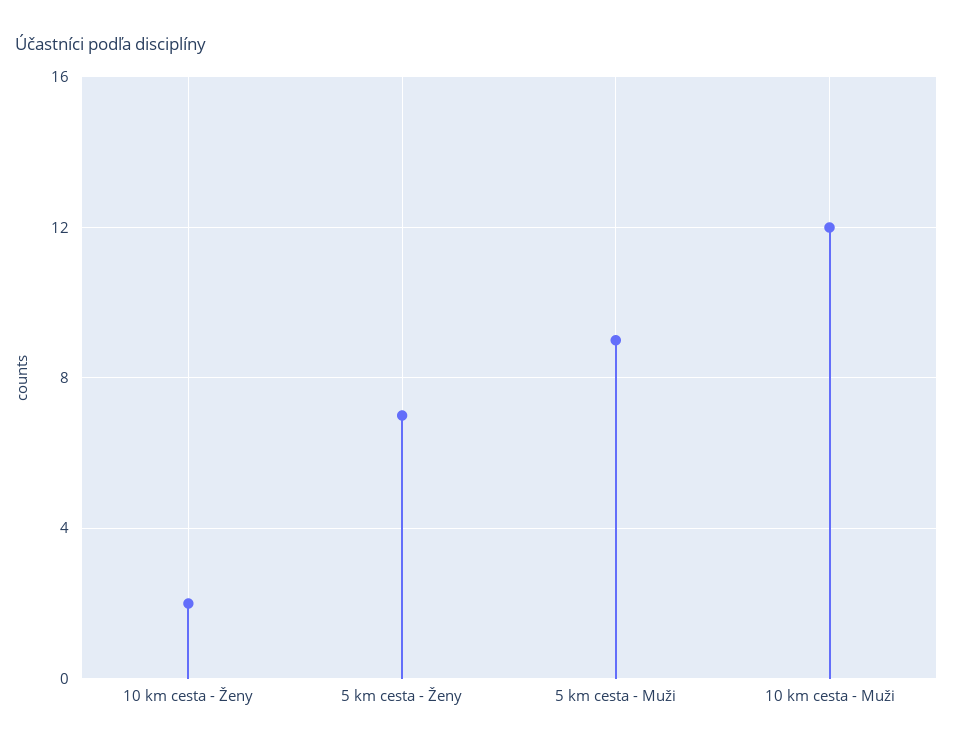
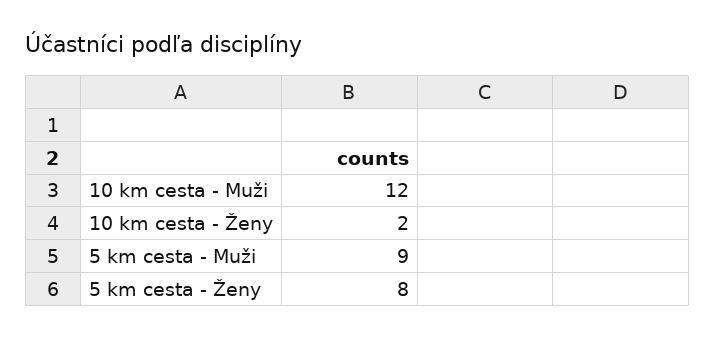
  {
    "10 km cesta - Ženy": 2,
-   "5 km cesta - Ženy": 7,
+   "5 km cesta - Ženy": 8,
    "5 km cesta - Muži": 9,
    "10 km cesta - Muži": 12
  }

